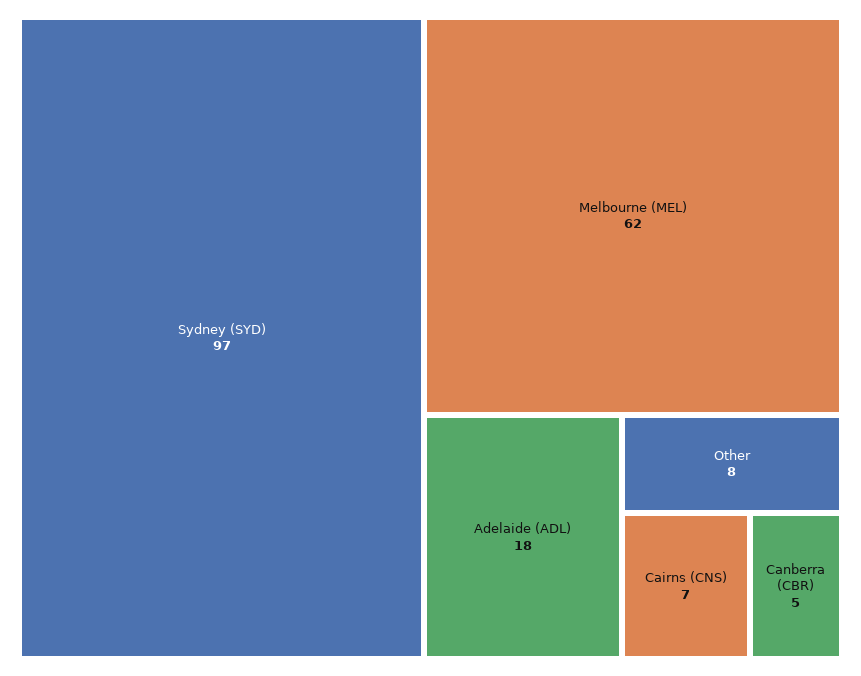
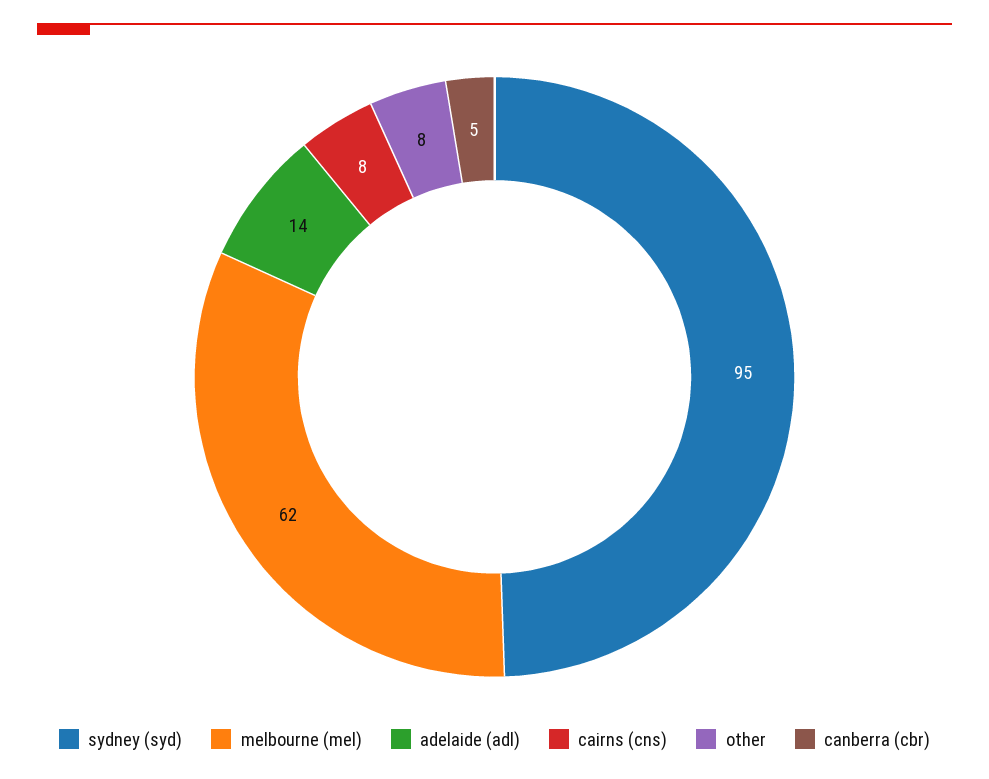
  {
-   "Sydney (SYD)": 97,
+   "Sydney (SYD)": 95,
    "Melbourne (MEL)": 62,
-   "Adelaide (ADL)": 18,
+   "Adelaide (ADL)": 14,
    "Other": 8,
-   "Cairns (CNS)": 7,
+   "Cairns (CNS)": 8,
    "Canberra (CBR)": 5
  }

